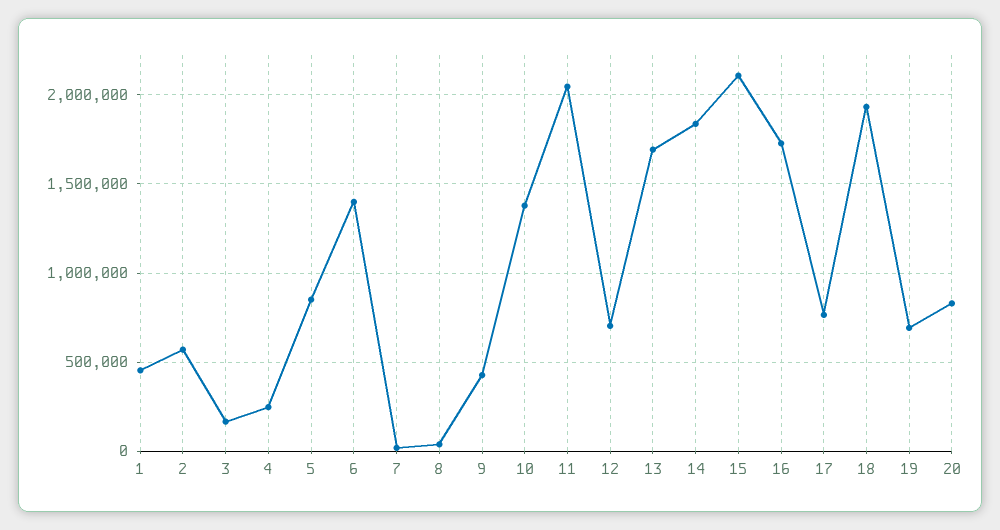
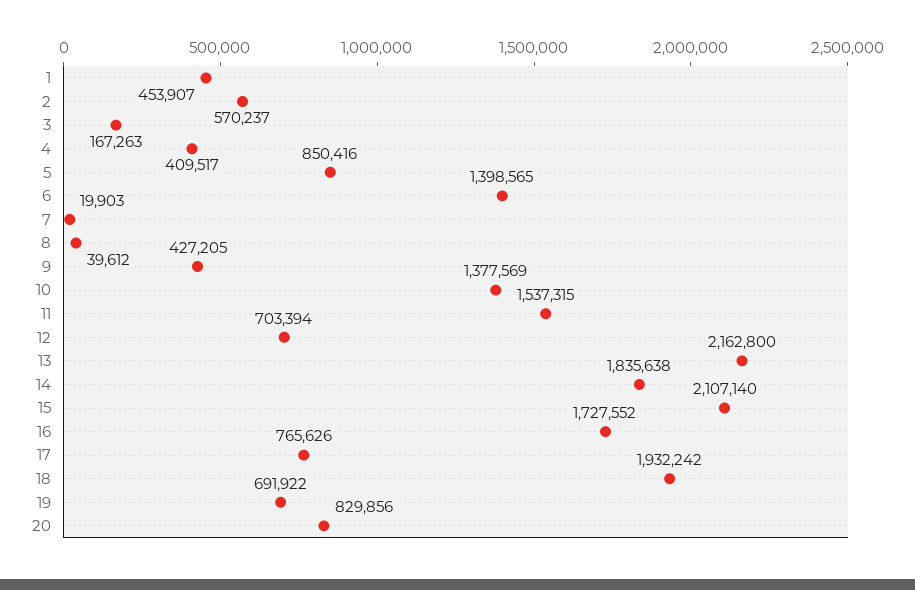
  {
    "1": 453907,
    "2": 570237,
    "3": 167263,
-   "4": 250000,
+   "4": 409517,
    "5": 850416,
    "6": 1398565,
    "7": 19903,
    "8": 39612,
    "9": 427205,
    "10": 1377569,
-   "11": 2050000,
+   "11": 1537315,
    "12": 703394,
-   "13": 1700000,
+   "13": 2162800,
    "14": 1835638,
    "15": 2107140,
    "16": 1727552,
    "17": 765626,
    "18": 1932242,
    "19": 691922,
    "20": 829856
  }

